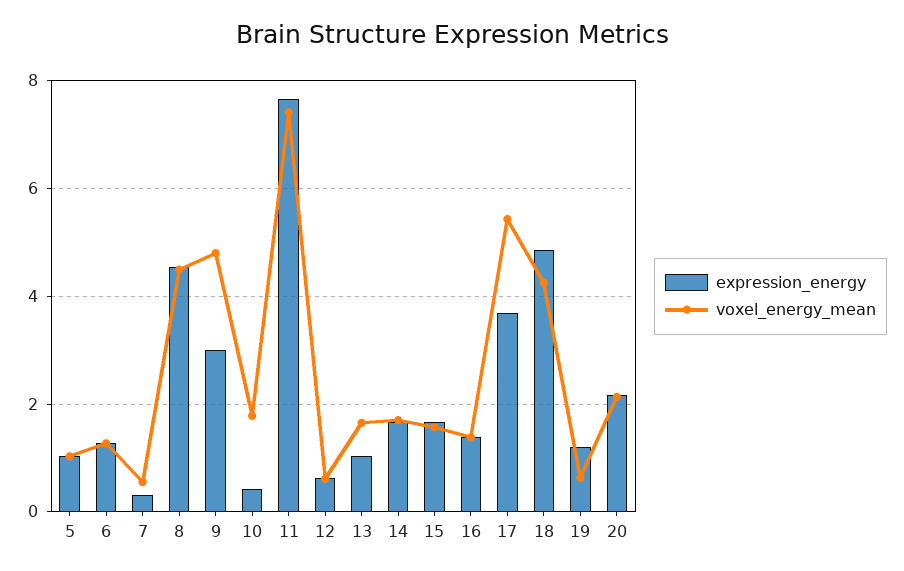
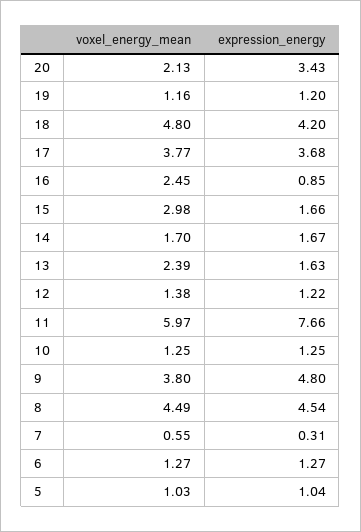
  {
    "expression_energy": {
      "5": 1.04,
      "6": 1.27,
      "7": 0.31,
      "8": 4.54,
-     "9": 3,
+     "9": 4.8,
-     "10": 0.4,
+     "10": 1.25,
      "11": 7.66,
-     "12": 0.6,
+     "12": 1.22,
-     "13": 1,
+     "13": 1.63,
      "14": 1.67,
      "15": 1.66,
-     "16": 1.4,
+     "16": 0.85,
      "17": 3.68,
-     "18": 4.8,
+     "18": 4.2,
      "19": 1.2,
-     "20": 2.2
+     "20": 3.43
    },
    "voxel_energy_mean": {
      "5": 1.03,
      "6": 1.27,
      "7": 0.55,
      "8": 4.49,
-     "9": 4.8,
+     "9": 3.8,
-     "10": 1.8,
+     "10": 1.25,
-     "11": 7.4,
+     "11": 5.97,
-     "12": 0.6,
+     "12": 1.38,
-     "13": 1.6,
+     "13": 2.39,
      "14": 1.7,
-     "15": 1.6,
+     "15": 2.98,
-     "16": 1.4,
+     "16": 2.45,
-     "17": 5.4,
+     "17": 3.77,
-     "18": 4.2,
+     "18": 4.8,
-     "19": 0.6,
+     "19": 1.16,
      "20": 2.13
    }
  }

